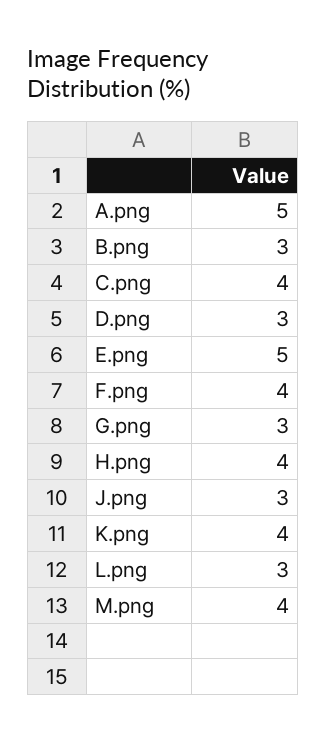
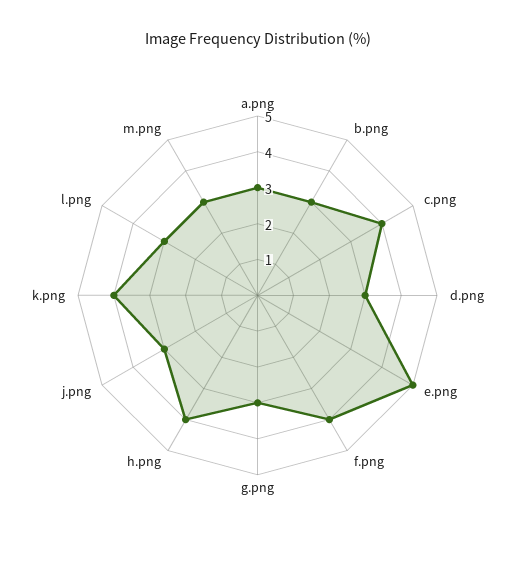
  {
-   "A.png": 5,
+   "A.png": 3,
    "B.png": 3,
    "C.png": 4,
    "D.png": 3,
    "E.png": 5,
    "F.png": 4,
    "G.png": 3,
    "H.png": 4,
    "J.png": 3,
    "K.png": 4,
    "L.png": 3,
-   "M.png": 4
+   "M.png": 3
  }

